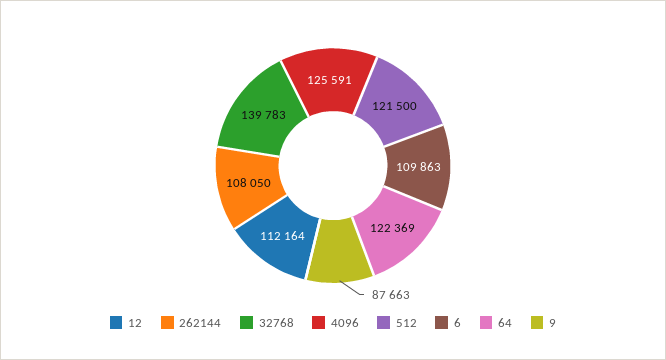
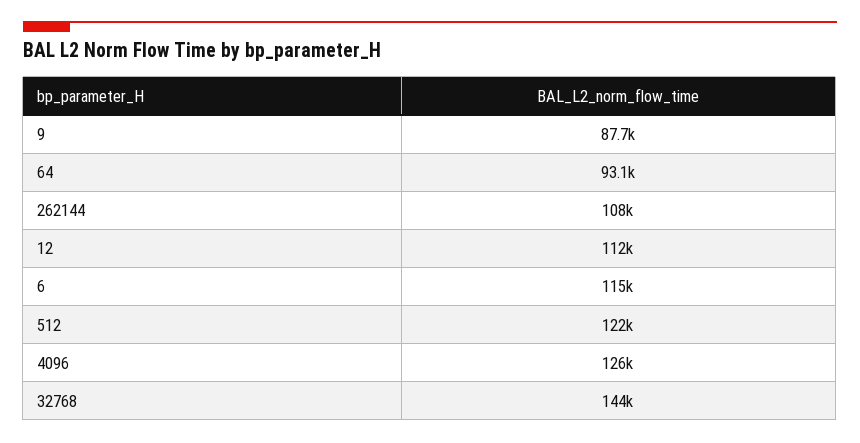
  {
    "12": 112164,
    "262144": 108050,
-   "32768": 139783,
+   "32768": 144000,
    "4096": 125591,
    "512": 121500,
-   "6": 109863,
+   "6": 115000,
-   "64": 122369,
+   "64": 93100,
    "9": 87663
  }

